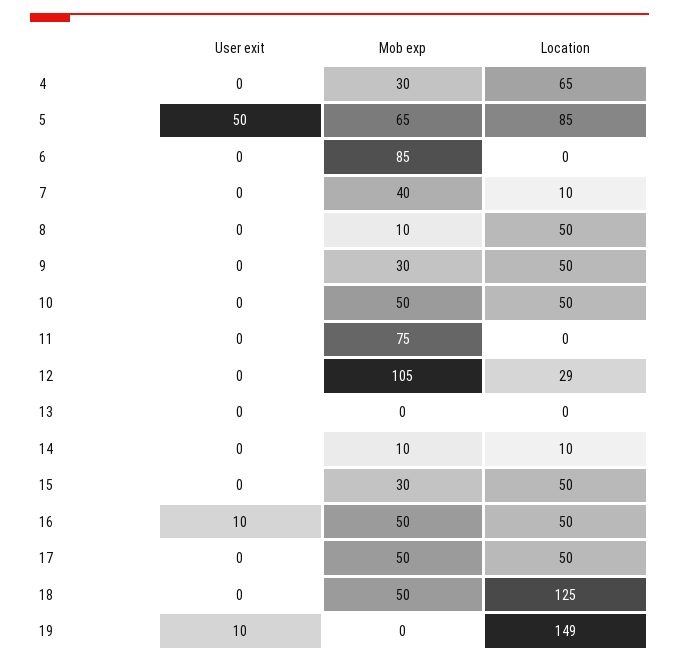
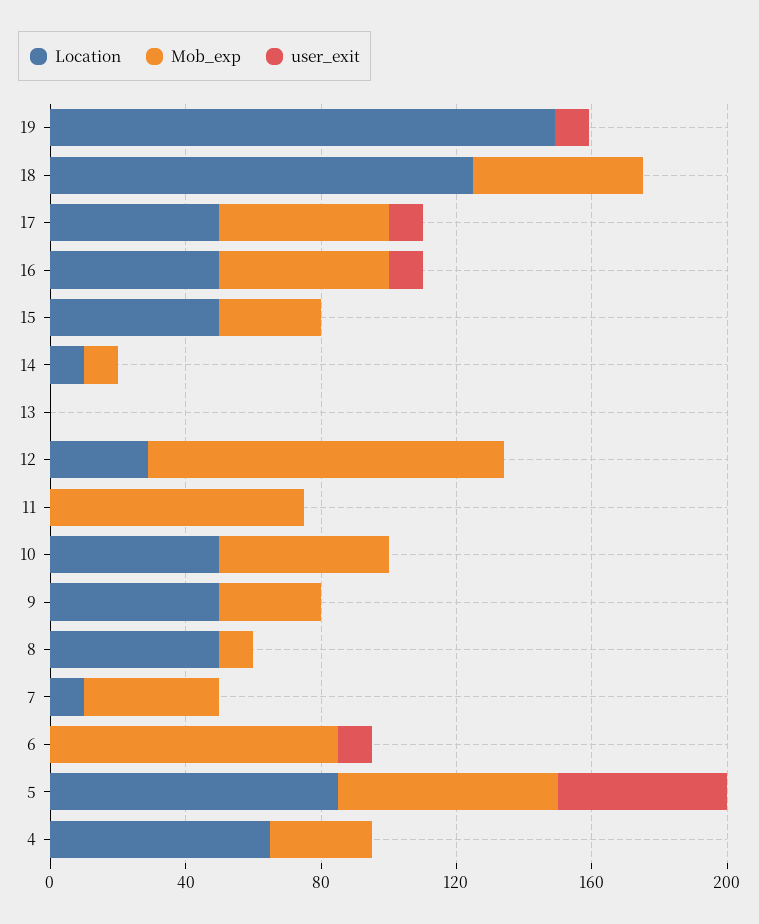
  {
    "User exit": {
      "4": 0,
      "5": 50,
-     "6": 0,
+     "6": 10,
      "7": 0,
      "8": 0,
      "9": 0,
      "10": 0,
      "11": 0,
      "12": 0,
      "13": 0,
      "14": 0,
      "15": 0,
      "16": 10,
-     "17": 0,
+     "17": 10,
      "18": 0,
      "19": 10
    },
    "Mob exp": {
      "4": 30,
      "5": 65,
      "6": 85,
      "7": 40,
      "8": 10,
      "9": 30,
      "10": 50,
      "11": 75,
      "12": 105,
      "13": 0,
      "14": 10,
      "15": 30,
      "16": 50,
      "17": 50,
      "18": 50,
      "19": 0
    },
    "Location": {
      "4": 65,
      "5": 85,
      "6": 0,
      "7": 10,
      "8": 50,
      "9": 50,
      "10": 50,
      "11": 0,
      "12": 29,
      "13": 0,
      "14": 10,
      "15": 50,
      "16": 50,
      "17": 50,
      "18": 125,
      "19": 149
    }
  }

